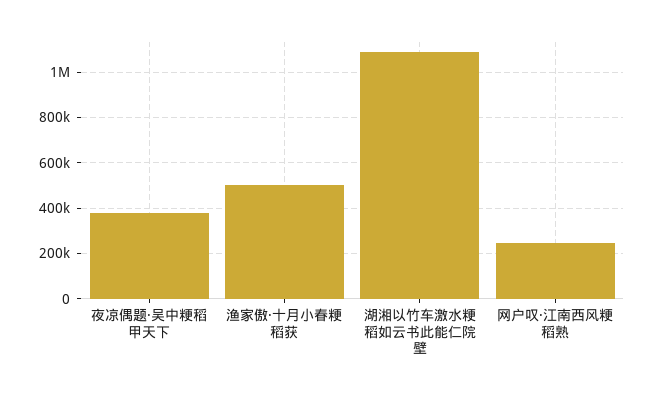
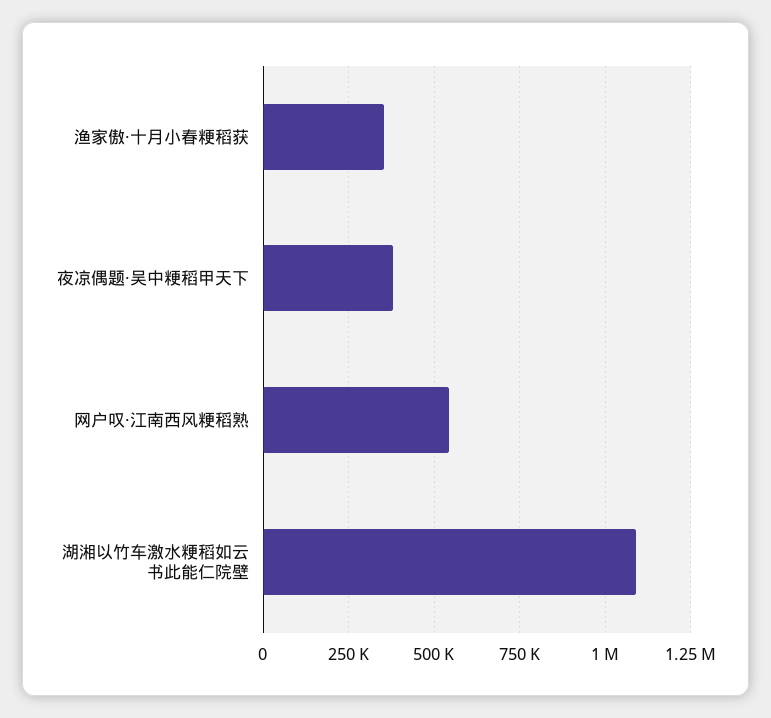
  {
    "夜凉偶题·吴中粳稻甲天下": 375000,
-   "渔家傲·十月小春粳稻获": 500000,
+   "渔家傲·十月小春粳稻获": 350000,
    "湖湘以竹车激水粳稻如云书此能仁院壁": 1100000,
-   "网户叹·江南西风粳稻熟": 250000
+   "网户叹·江南西风粳稻熟": 550000
  }

